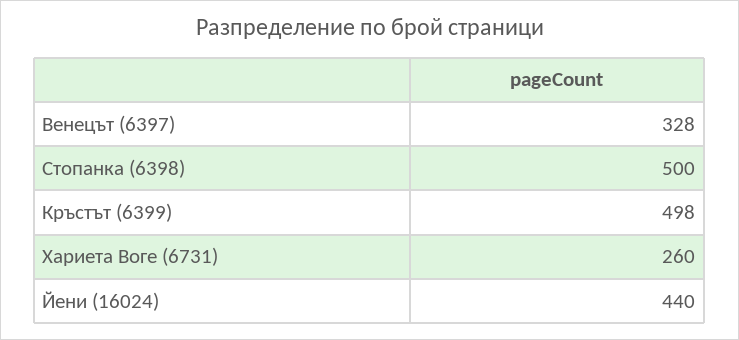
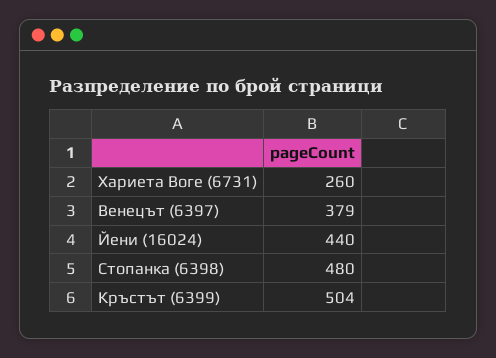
  {
-   "Венецът (6397)": 328,
+   "Венецът (6397)": 379,
-   "Стопанка (6398)": 500,
+   "Стопанка (6398)": 480,
-   "Кръстът (6399)": 498,
+   "Кръстът (6399)": 504,
    "Хариета Воге (6731)": 260,
    "Йени (16024)": 440
  }

